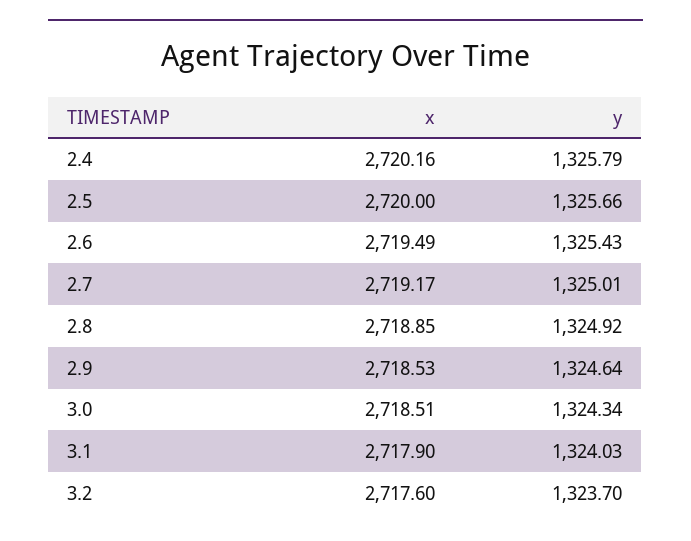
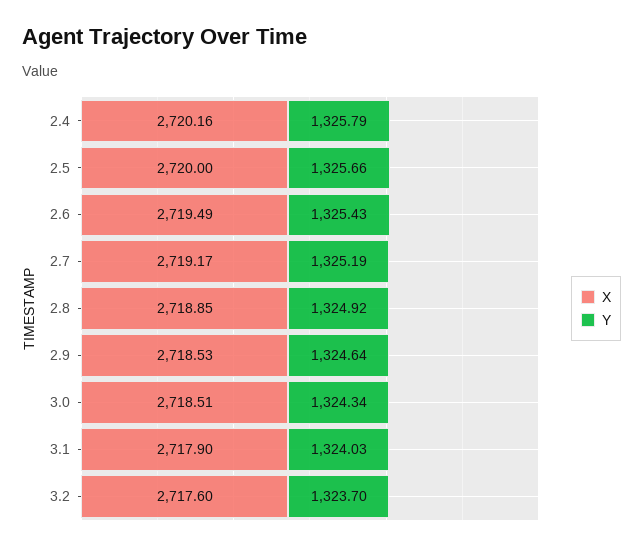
  {
    "x": {
      "2.4": 2720.16,
      "2.5": 2720,
      "2.6": 2719.49,
      "2.7": 2719.17,
      "2.8": 2718.85,
      "2.9": 2718.53,
      "3.0": 2718.51,
      "3.1": 2717.9,
      "3.2": 2717.6
    },
    "y": {
      "2.4": 1325.79,
      "2.5": 1325.66,
      "2.6": 1325.43,
-     "2.7": 1325.01,
+     "2.7": 1325.19,
      "2.8": 1324.92,
      "2.9": 1324.64,
      "3.0": 1324.34,
      "3.1": 1324.03,
      "3.2": 1323.7
    }
  }

